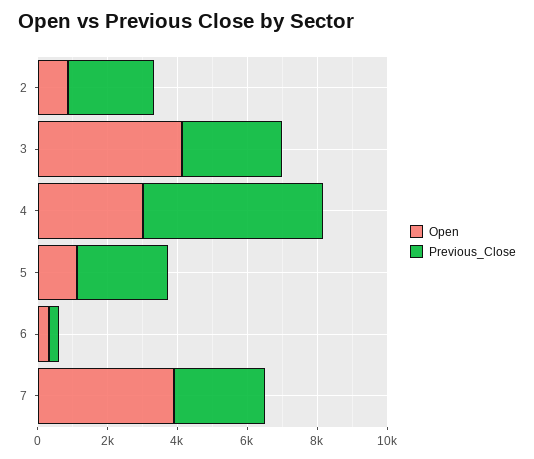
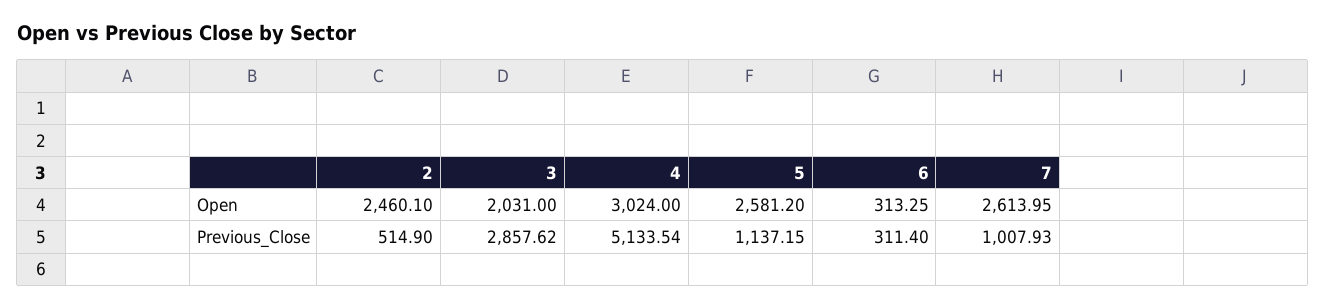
  {
    "Open": {
-     "2": 1000,
+     "2": 2460.1,
-     "3": 4000,
+     "3": 2031,
      "4": 3024,
-     "5": 1000,
+     "5": 2581.2,
      "6": 313.25,
-     "7": 4000
+     "7": 2613.95
    },
    "Previous_Close": {
-     "2": 2500,
+     "2": 514.9,
      "3": 2857.62,
      "4": 5133.54,
-     "5": 2500,
+     "5": 1137.15,
      "6": 311.4,
-     "7": 2500
+     "7": 1007.93
    }
  }

